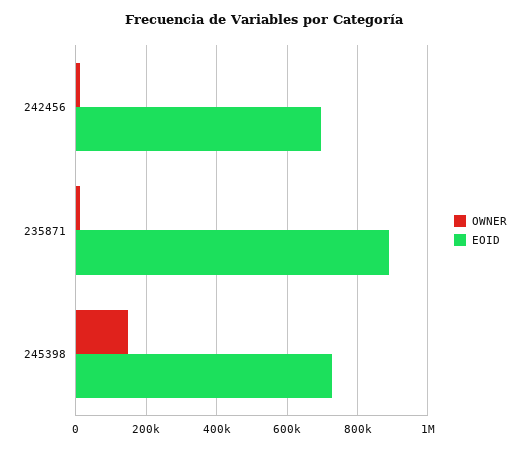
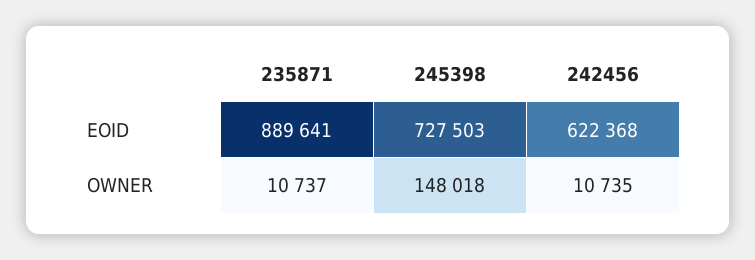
  {
    "OWNER": {
      "242456": 10735,
      "235871": 10737,
      "245398": 148018
    },
    "EOID": {
-     "242456": 700000,
+     "242456": 622368,
      "235871": 889641,
      "245398": 727503
    }
  }

